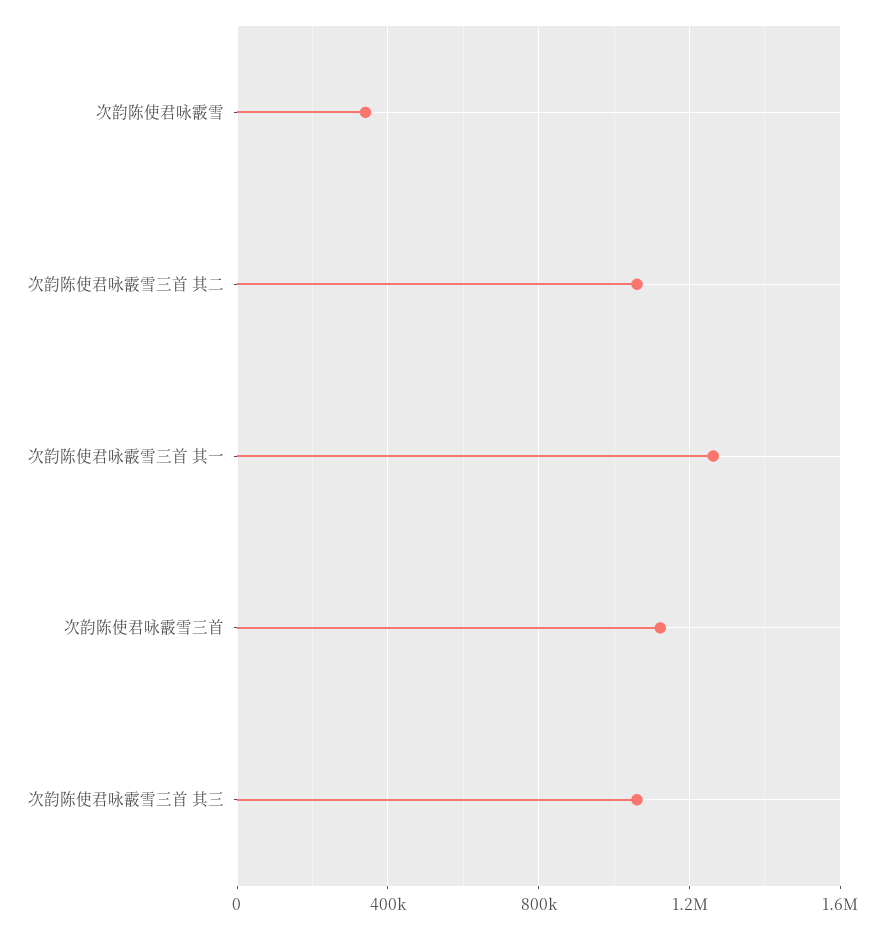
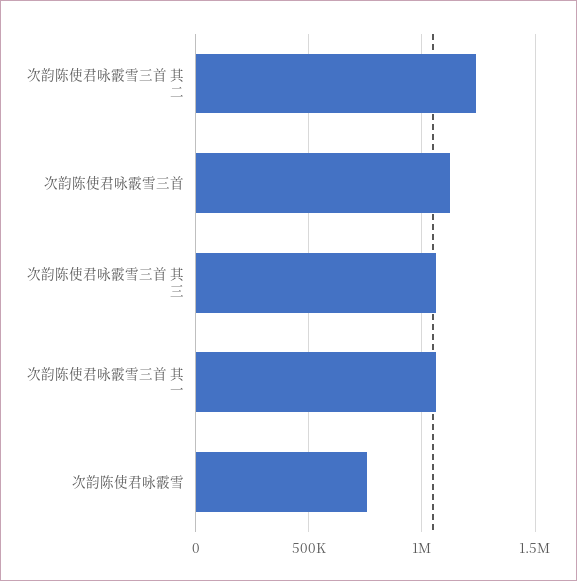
  {
-   "次韵陈使君咏霰雪": 350000,
+   "次韵陈使君咏霰雪": 750000,
-   "次韵陈使君咏霰雪三首 其二": 1050000,
+   "次韵陈使君咏霰雪三首 其二": 1250000,
-   "次韵陈使君咏霰雪三首 其一": 1250000,
+   "次韵陈使君咏霰雪三首 其一": 1050000,
    "次韵陈使君咏霰雪三首": 1100000,
    "次韵陈使君咏霰雪三首 其三": 1050000
  }

